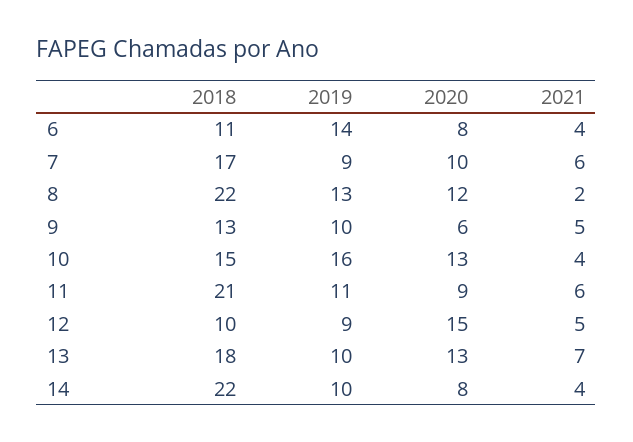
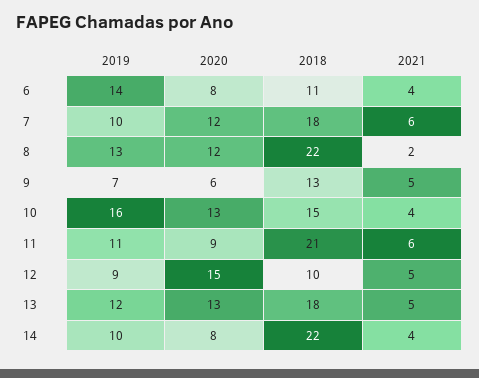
  {
    "2018": {
      "6": 11,
-     "7": 17,
+     "7": 18,
      "8": 22,
      "9": 13,
      "10": 15,
      "11": 21,
      "12": 10,
      "13": 18,
      "14": 22
    },
    "2019": {
      "6": 14,
-     "7": 9,
+     "7": 10,
      "8": 13,
-     "9": 10,
+     "9": 7,
      "10": 16,
      "11": 11,
      "12": 9,
-     "13": 10,
+     "13": 12,
      "14": 10
    },
    "2020": {
      "6": 8,
-     "7": 10,
+     "7": 12,
      "8": 12,
      "9": 6,
      "10": 13,
      "11": 9,
      "12": 15,
      "13": 13,
      "14": 8
    },
    "2021": {
      "6": 4,
      "7": 6,
      "8": 2,
      "9": 5,
      "10": 4,
      "11": 6,
      "12": 5,
-     "13": 7,
+     "13": 5,
      "14": 4
    }
  }

